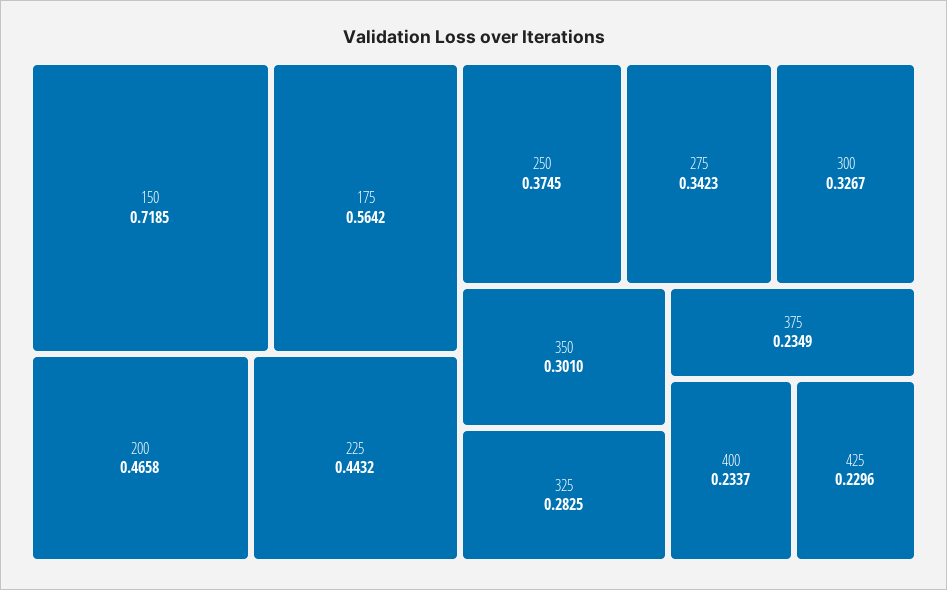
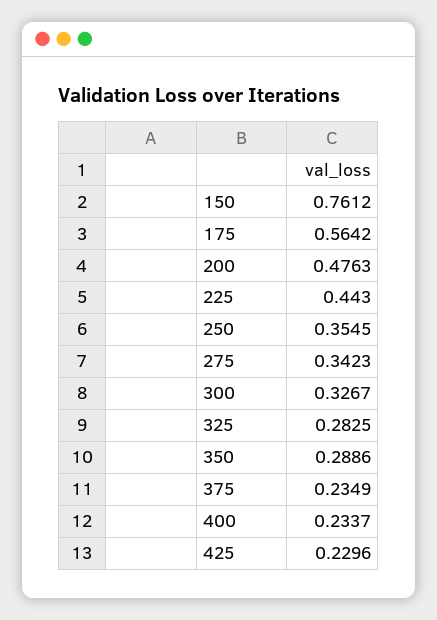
  {
-   "150": 0.7185,
+   "150": 0.7612,
    "175": 0.5642,
-   "200": 0.4658,
+   "200": 0.4763,
-   "225": 0.4432,
+   "225": 0.443,
-   "250": 0.3745,
+   "250": 0.3545,
    "275": 0.3423,
    "300": 0.3267,
-   "350": 0.301,
+   "350": 0.2886,
    "325": 0.2825,
    "375": 0.2349,
    "400": 0.2337,
    "425": 0.2296
  }

